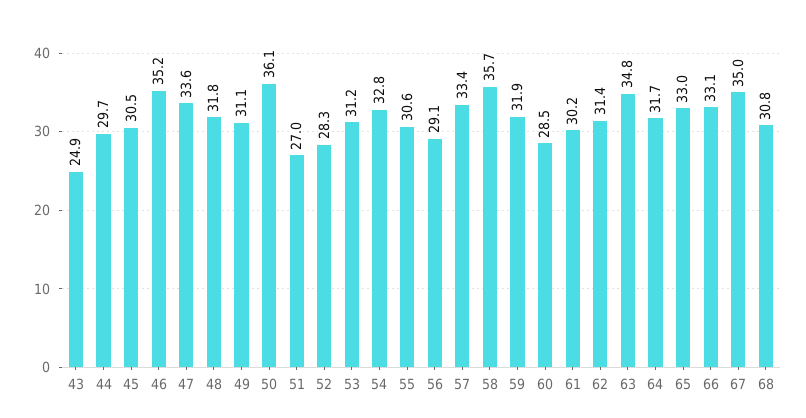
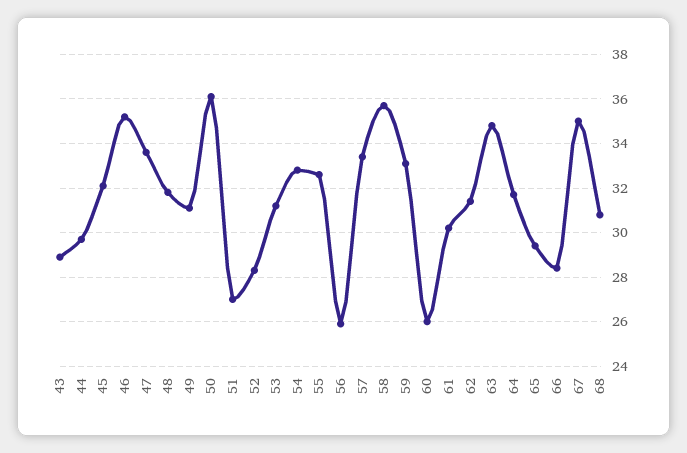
  {
-   "43": 24.9,
+   "43": 29,
    "44": 29.7,
-   "45": 30.5,
+   "45": 32,
    "46": 35.2,
    "47": 33.6,
    "48": 31.8,
    "49": 31.1,
    "50": 36.1,
    "51": 27,
    "52": 28.3,
    "53": 31.2,
    "54": 32.8,
-   "55": 30.6,
+   "55": 32.5,
-   "56": 29.1,
+   "56": 26,
    "57": 33.4,
    "58": 35.7,
-   "59": 31.9,
+   "59": 33,
-   "60": 28.5,
+   "60": 26,
    "61": 30.2,
    "62": 31.4,
    "63": 34.8,
    "64": 31.7,
-   "65": 33,
+   "65": 29.5,
-   "66": 33.1,
+   "66": 28.5,
    "67": 35,
    "68": 30.8
  }

